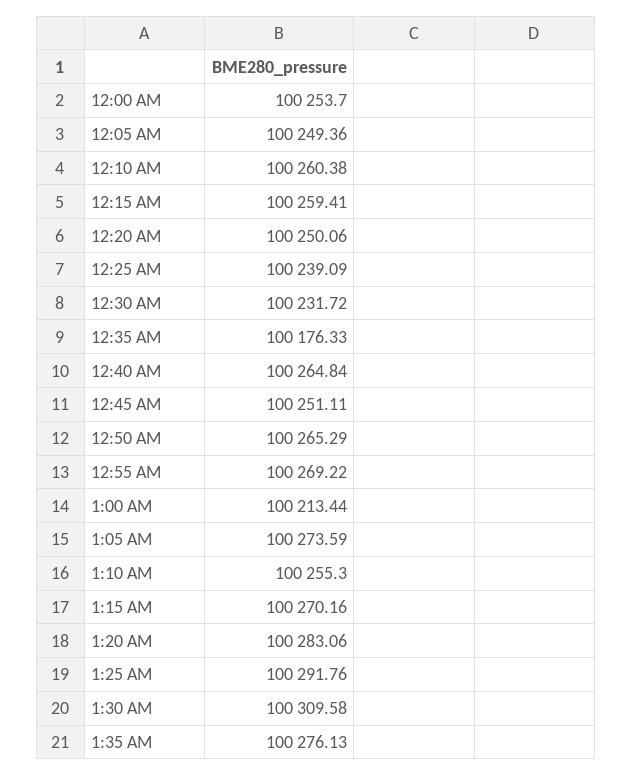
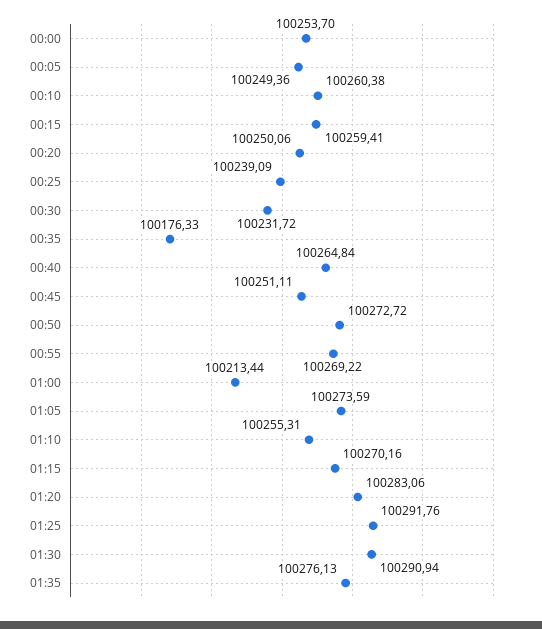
  {
    "12:00 AM": 100253.7,
    "12:05 AM": 100249.36,
    "12:10 AM": 100260.38,
    "12:15 AM": 100259.41,
    "12:20 AM": 100250.06,
    "12:25 AM": 100239.09,
    "12:30 AM": 100231.72,
    "12:35 AM": 100176.33,
    "12:40 AM": 100264.84,
    "12:45 AM": 100251.11,
-   "12:50 AM": 100265.29,
+   "12:50 AM": 100272.72,
    "12:55 AM": 100269.22,
    "1:00 AM": 100213.44,
    "1:05 AM": 100273.59,
-   "1:10 AM": 100255.3,
+   "1:10 AM": 100255.31,
    "1:15 AM": 100270.16,
    "1:20 AM": 100283.06,
    "1:25 AM": 100291.76,
-   "1:30 AM": 100309.58,
+   "1:30 AM": 100290.94,
    "1:35 AM": 100276.13
  }

